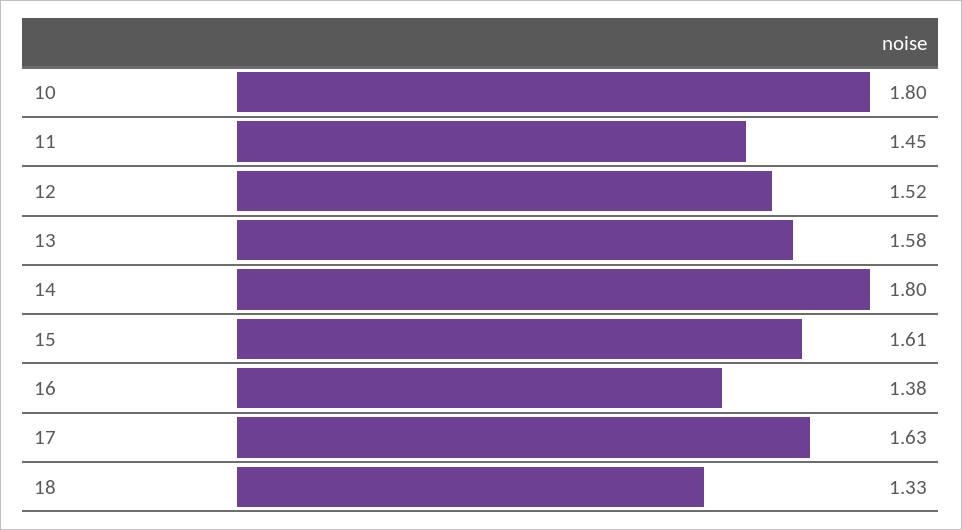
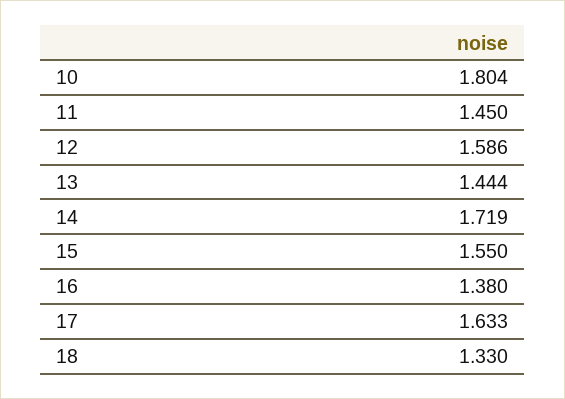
  {
    "10": 1.804,
    "11": 1.45,
-   "12": 1.52,
+   "12": 1.586,
-   "13": 1.58,
+   "13": 1.444,
-   "14": 1.8,
+   "14": 1.719,
-   "15": 1.61,
+   "15": 1.55,
    "16": 1.38,
    "17": 1.633,
    "18": 1.33
  }

